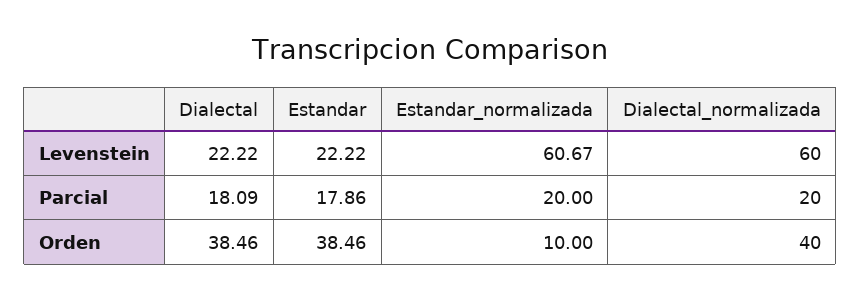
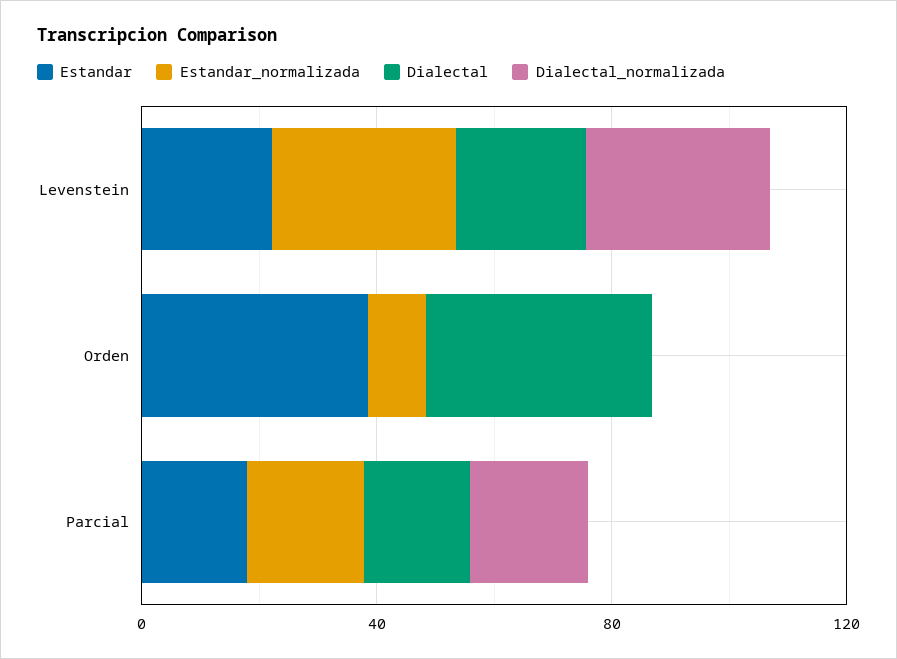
  {
    "Dialectal": {
      "Levenstein": 22.22,
      "Parcial": 18.09,
      "Orden": 38.46
    },
    "Estandar": {
      "Levenstein": 22.22,
      "Parcial": 17.86,
      "Orden": 38.46
    },
    "Estandar_normalizada": {
-     "Levenstein": 60.67,
+     "Levenstein": 30,
      "Parcial": 20,
      "Orden": 10
    },
    "Dialectal_normalizada": {
-     "Levenstein": 60,
+     "Levenstein": 30,
      "Parcial": 20,
-     "Orden": 40
+     "Orden": 0
    }
  }

